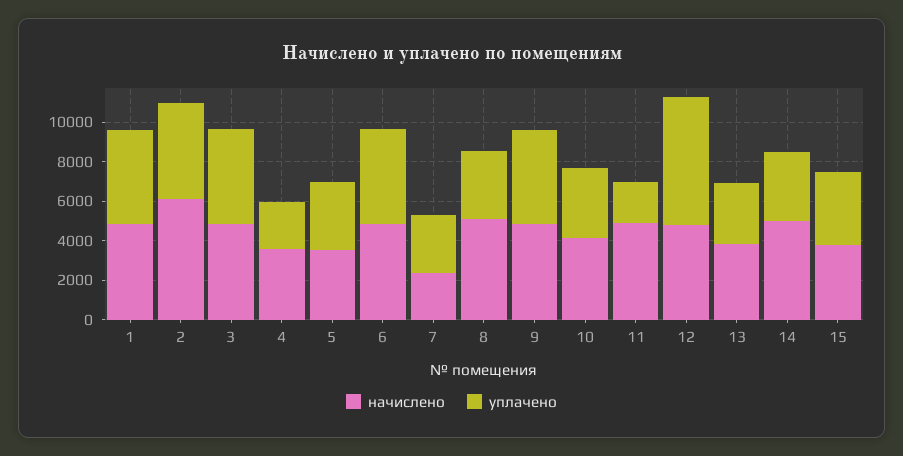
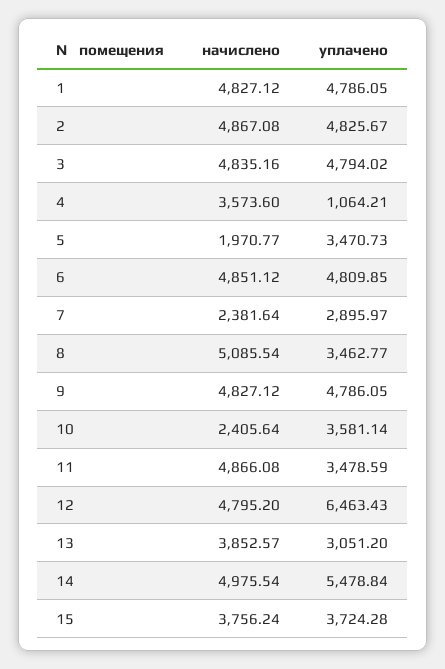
  {
    "начислено": {
      "1": 4827.12,
-     "2": 6000,
+     "2": 4867.08,
      "3": 4835.16,
      "4": 3573.6,
-     "5": 3500,
+     "5": 1970.77,
      "6": 4851.12,
      "7": 2381.64,
      "8": 5085.54,
      "9": 4827.12,
-     "10": 4000,
+     "10": 2405.64,
      "11": 4866.08,
      "12": 4795.2,
      "13": 3852.57,
      "14": 4975.54,
      "15": 3756.24
    },
    "уплачено": {
      "1": 4786.05,
      "2": 4825.67,
      "3": 4794.02,
-     "4": 2500,
+     "4": 1064.21,
      "5": 3470.73,
      "6": 4809.85,
      "7": 2895.97,
      "8": 3462.77,
      "9": 4786.05,
      "10": 3581.14,
-     "11": 2000,
+     "11": 3478.59,
      "12": 6463.43,
      "13": 3051.2,
-     "14": 3500,
+     "14": 5478.84,
      "15": 3724.28
    }
  }

